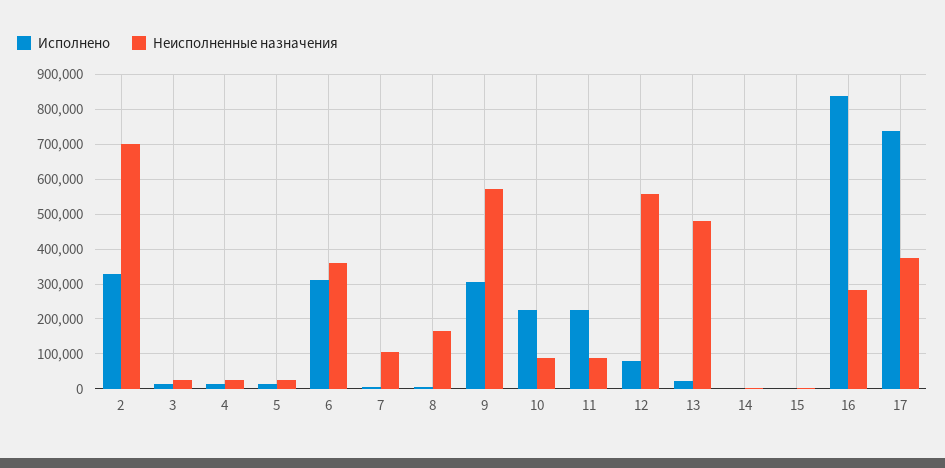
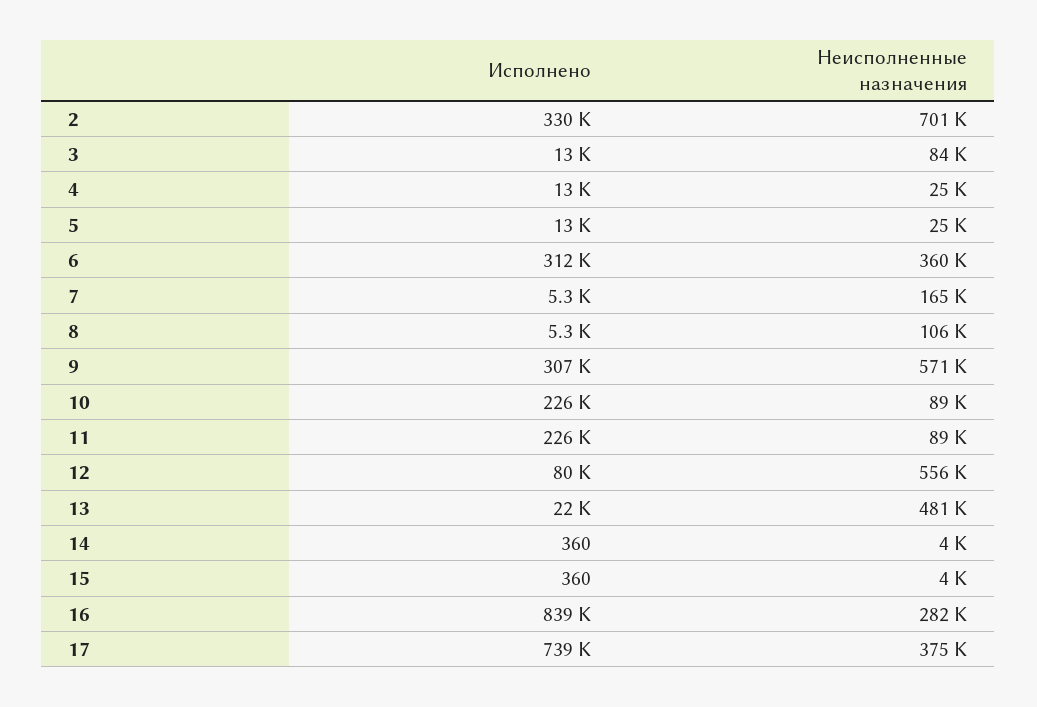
  {
    "Исполнено": {
      "2": 330000,
      "3": 13000,
      "4": 13000,
      "5": 13000,
      "6": 312000,
      "7": 5300,
      "8": 5300,
      "9": 307000,
      "10": 226000,
      "11": 226000,
      "12": 80000,
      "13": 22000,
      "14": 360,
      "15": 360,
      "16": 839000,
      "17": 739000
    },
    "Неисполненные назначения": {
      "2": 701000,
-     "3": 20000,
+     "3": 84000,
      "4": 25000,
      "5": 25000,
      "6": 360000,
-     "7": 100000,
+     "7": 165000,
-     "8": 160000,
+     "8": 106000,
      "9": 571000,
      "10": 89000,
      "11": 89000,
      "12": 556000,
      "13": 481000,
      "14": 4000,
      "15": 4000,
      "16": 282000,
      "17": 375000
    }
  }

